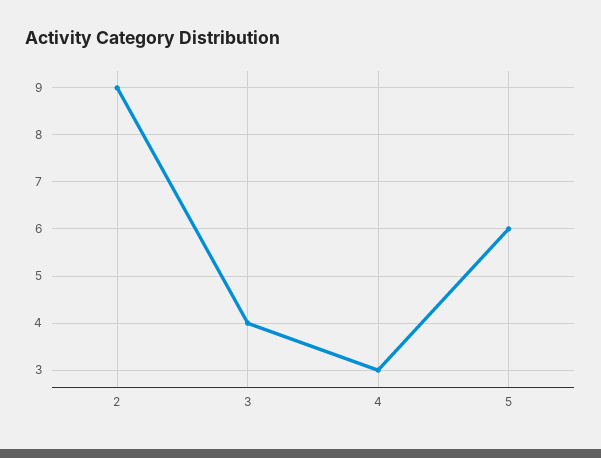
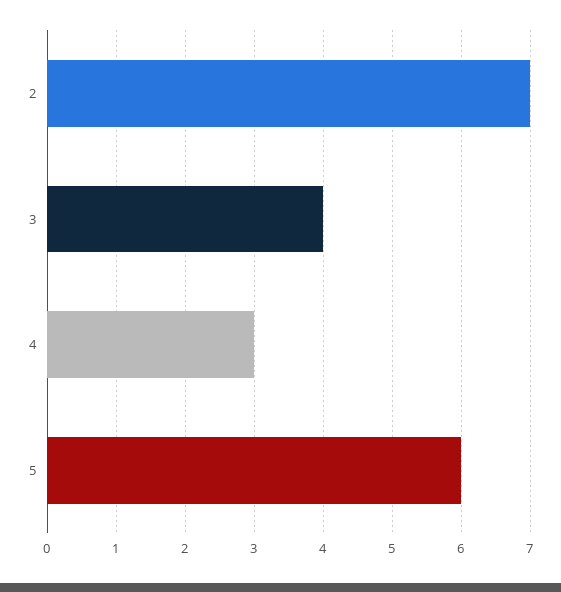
  {
-   "2": 9,
+   "2": 7,
    "3": 4,
    "4": 3,
    "5": 6
  }

